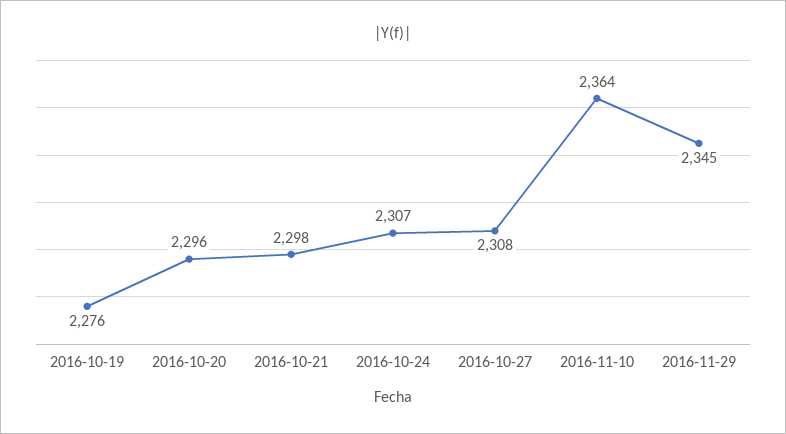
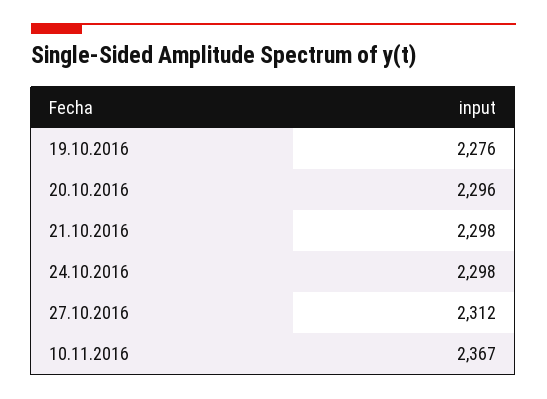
  {
    "2016-10-19": 2276,
    "2016-10-20": 2296,
    "2016-10-21": 2298,
-   "2016-10-24": 2307,
+   "2016-10-24": 2298,
-   "2016-10-27": 2308,
+   "2016-10-27": 2312,
-   "2016-11-10": 2364,
+   "2016-11-10": 2367
-   "2016-11-29": 2345
  }

